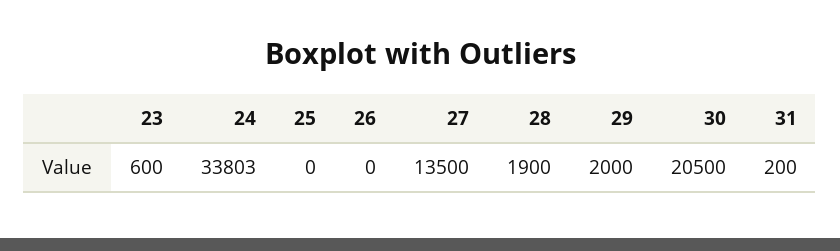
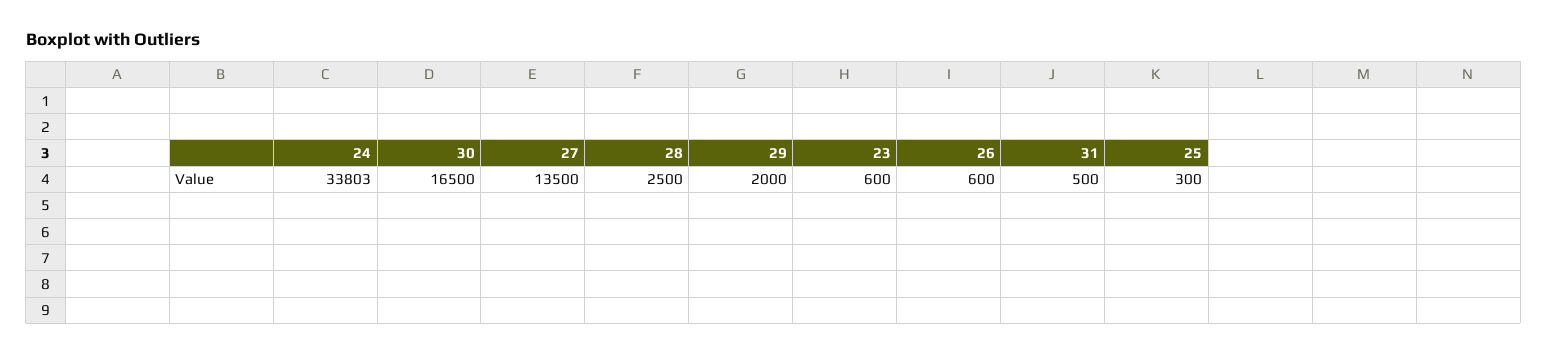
  {
    "23": 600,
    "24": 33803,
-   "25": 0,
+   "25": 300,
-   "26": 0,
+   "26": 600,
    "27": 13500,
-   "28": 1900,
+   "28": 2500,
    "29": 2000,
-   "30": 20500,
+   "30": 16500,
-   "31": 200
+   "31": 500
  }

